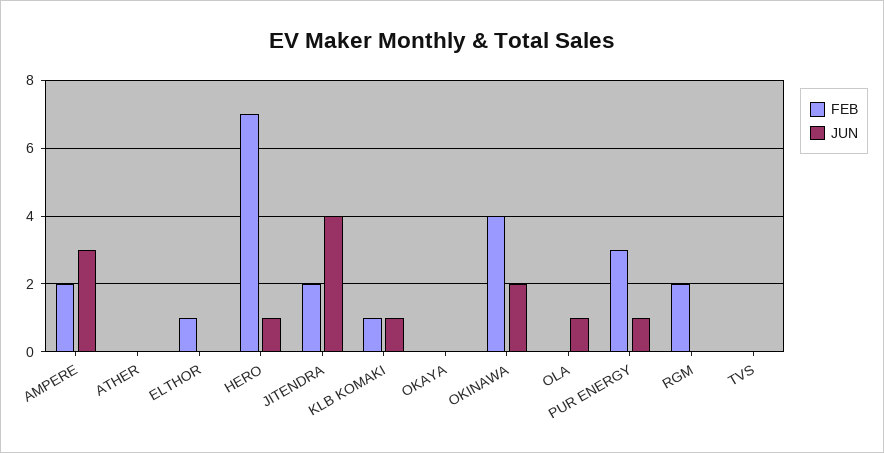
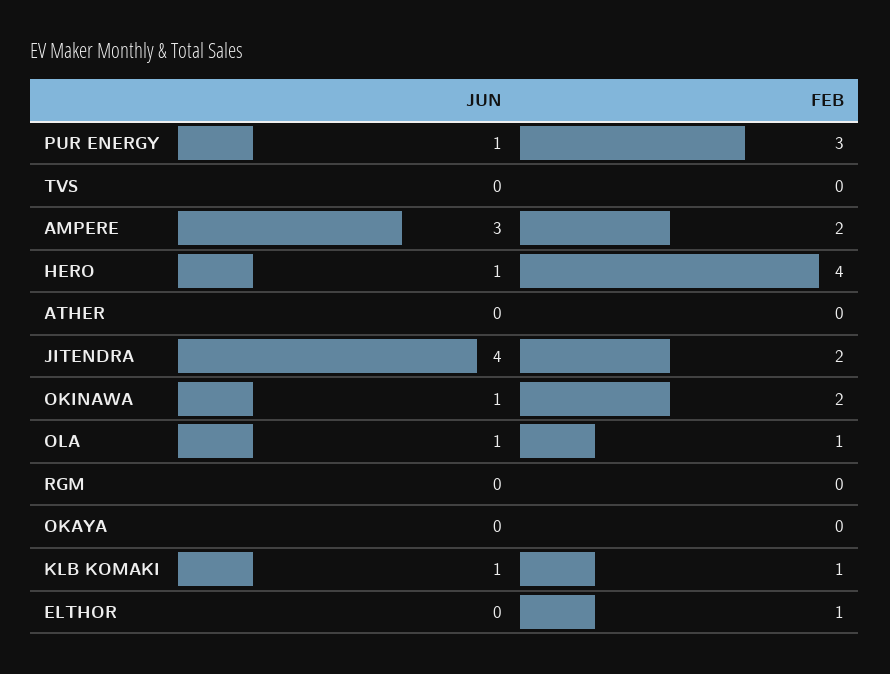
  {
    "FEB": {
      "AMPERE": 2,
      "ATHER": 0,
      "ELTHOR": 1,
-     "HERO": 7,
+     "HERO": 4,
      "JITENDRA": 2,
      "KLB KOMAKI": 1,
      "OKAYA": 0,
-     "OKINAWA": 4,
+     "OKINAWA": 2,
-     "OLA": 0,
+     "OLA": 1,
      "PUR ENERGY": 3,
-     "RGM": 2,
+     "RGM": 0,
      "TVS": 0
    },
    "JUN": {
      "AMPERE": 3,
      "ATHER": 0,
      "ELTHOR": 0,
      "HERO": 1,
      "JITENDRA": 4,
      "KLB KOMAKI": 1,
      "OKAYA": 0,
-     "OKINAWA": 2,
+     "OKINAWA": 1,
      "OLA": 1,
      "PUR ENERGY": 1,
      "RGM": 0,
      "TVS": 0
    }
  }

